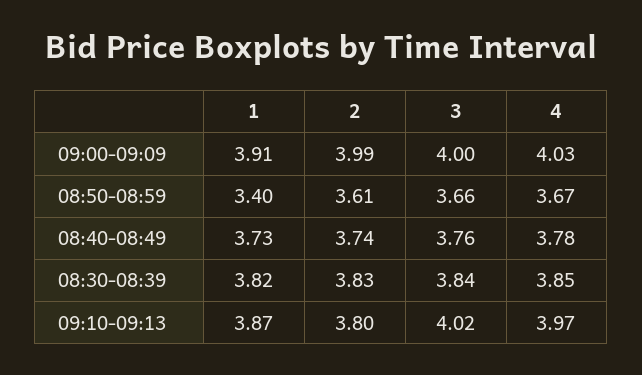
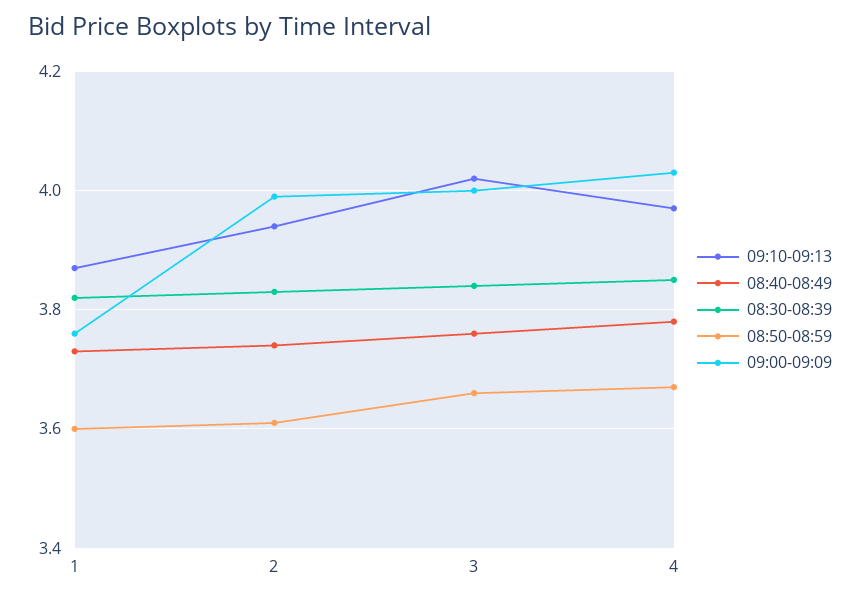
  {
    "09:00-09:09": {
-     "1": 3.91,
+     "1": 3.75,
      "2": 3.99,
      "3": 4,
      "4": 4.03
    },
    "08:50-08:59": {
-     "1": 3.4,
+     "1": 3.6,
      "2": 3.61,
      "3": 3.66,
      "4": 3.67
    },
    "08:40-08:49": {
      "1": 3.73,
      "2": 3.74,
      "3": 3.76,
      "4": 3.78
    },
    "08:30-08:39": {
      "1": 3.82,
      "2": 3.83,
      "3": 3.84,
      "4": 3.85
    },
    "09:10-09:13": {
      "1": 3.87,
-     "2": 3.8,
+     "2": 3.95,
      "3": 4.02,
      "4": 3.97
    }
  }

